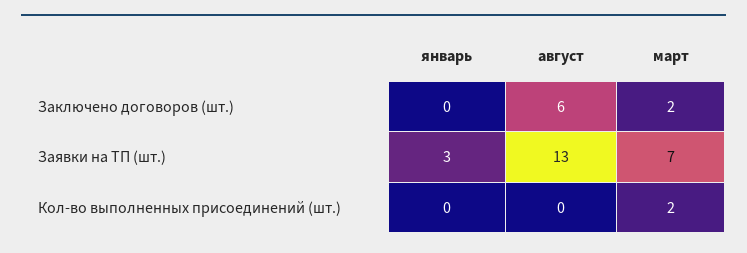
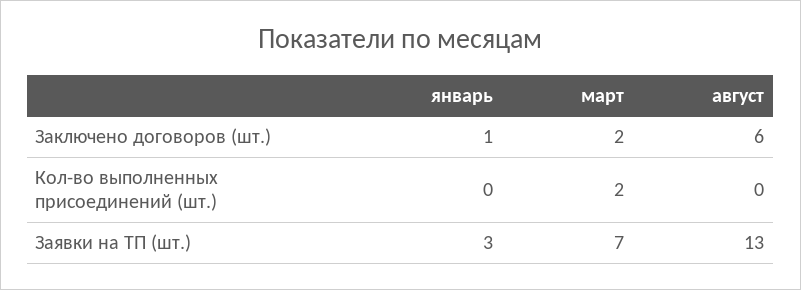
  {
    "январь": {
-     "Заключено договоров (шт.)": 0,
+     "Заключено договоров (шт.)": 1,
      "Заявки на ТП (шт.)": 3,
      "Кол-во выполненных присоединений (шт.)": 0
    },
    "август": {
      "Заключено договоров (шт.)": 6,
      "Заявки на ТП (шт.)": 13,
      "Кол-во выполненных присоединений (шт.)": 0
    },
    "март": {
      "Заключено договоров (шт.)": 2,
      "Заявки на ТП (шт.)": 7,
      "Кол-во выполненных присоединений (шт.)": 2
    }
  }

